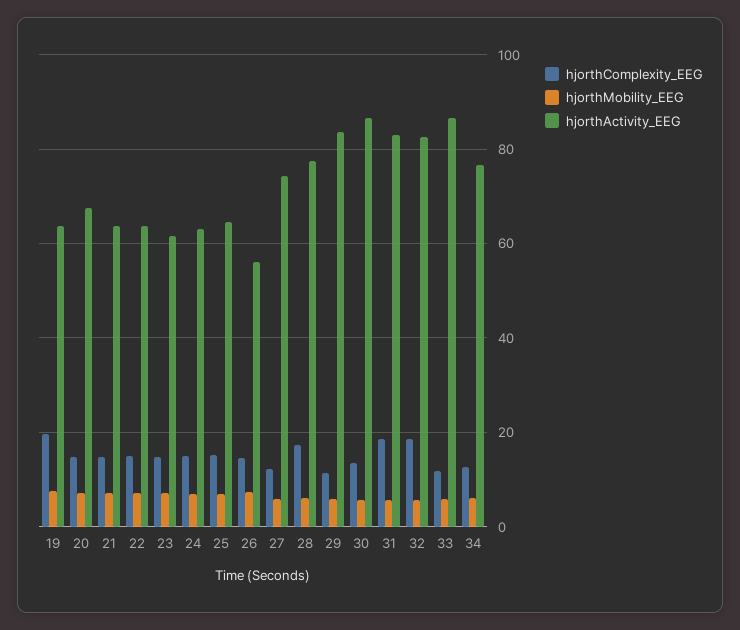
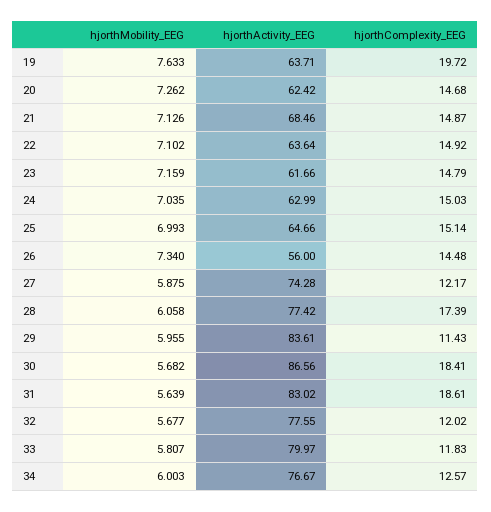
  {
    "hjorthComplexity_EEG": {
      "19": 19.72,
      "20": 14.68,
      "21": 14.87,
      "22": 14.92,
      "23": 14.79,
      "24": 15.03,
      "25": 15.14,
      "26": 14.48,
      "27": 12.17,
      "28": 17.39,
      "29": 11.43,
-     "30": 14,
+     "30": 18.41,
      "31": 18.61,
-     "32": 18,
+     "32": 12.02,
      "33": 11.83,
      "34": 12.57
    },
    "hjorthMobility_EEG": {
      "19": 7.633,
      "20": 7.262,
      "21": 7.126,
      "22": 7.102,
      "23": 7.159,
      "24": 7.035,
      "25": 6.993,
      "26": 7.34,
      "27": 5.875,
      "28": 6.058,
      "29": 5.955,
      "30": 5.682,
      "31": 5.639,
      "32": 5.677,
      "33": 5.807,
      "34": 6.003
    },
    "hjorthActivity_EEG": {
      "19": 63.71,
-     "20": 68,
+     "20": 62.42,
-     "21": 64,
+     "21": 68.46,
      "22": 63.64,
      "23": 61.66,
      "24": 62.99,
      "25": 64.66,
      "26": 56,
      "27": 74.28,
      "28": 77.42,
      "29": 83.61,
      "30": 86.56,
      "31": 83.02,
-     "32": 82,
+     "32": 77.55,
-     "33": 86,
+     "33": 79.97,
      "34": 76.67
    }
  }

